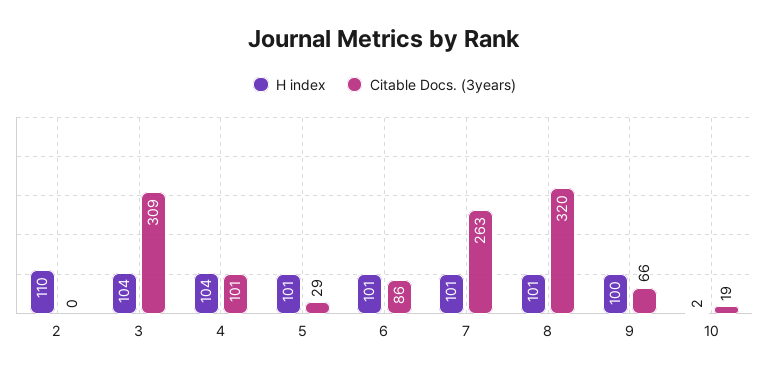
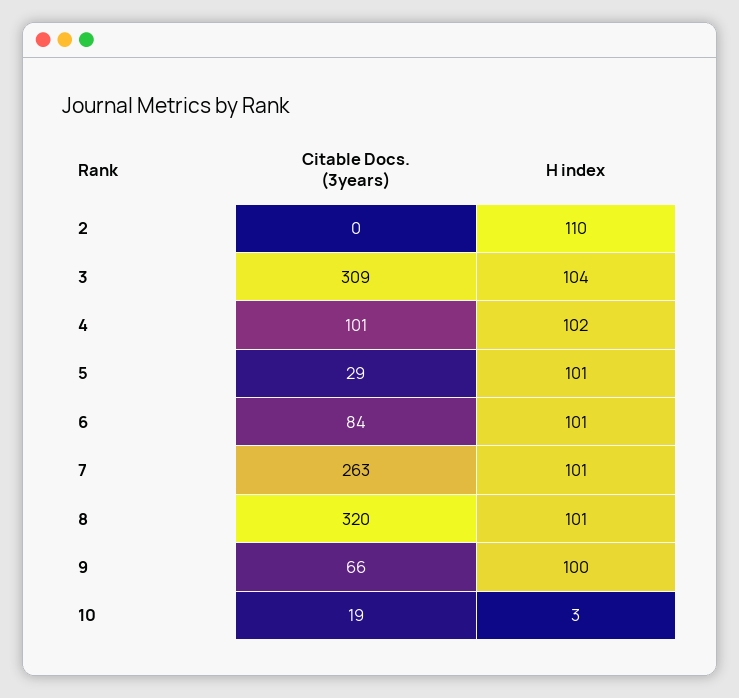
  {
    "H index": {
      "2": 110,
      "3": 104,
-     "4": 104,
+     "4": 102,
      "5": 101,
      "6": 101,
      "7": 101,
      "8": 101,
      "9": 100,
-     "10": 2
+     "10": 3
    },
    "Citable Docs. (3years)": {
      "2": 0,
      "3": 309,
      "4": 101,
      "5": 29,
-     "6": 86,
+     "6": 84,
      "7": 263,
      "8": 320,
      "9": 66,
      "10": 19
    }
  }

